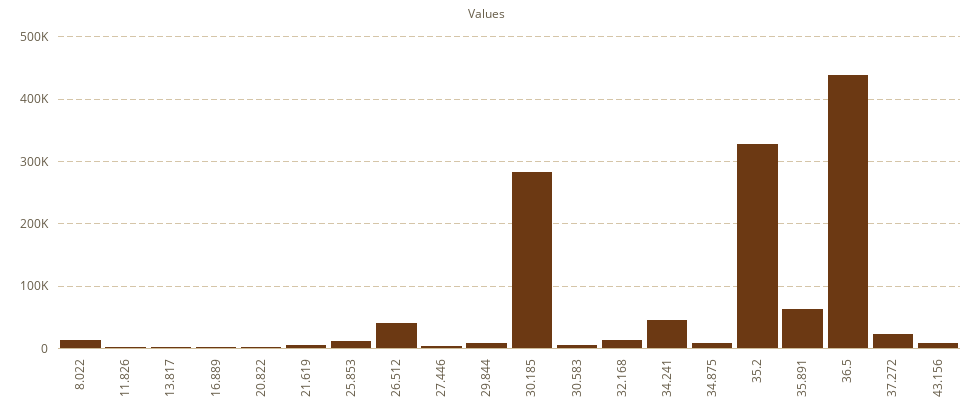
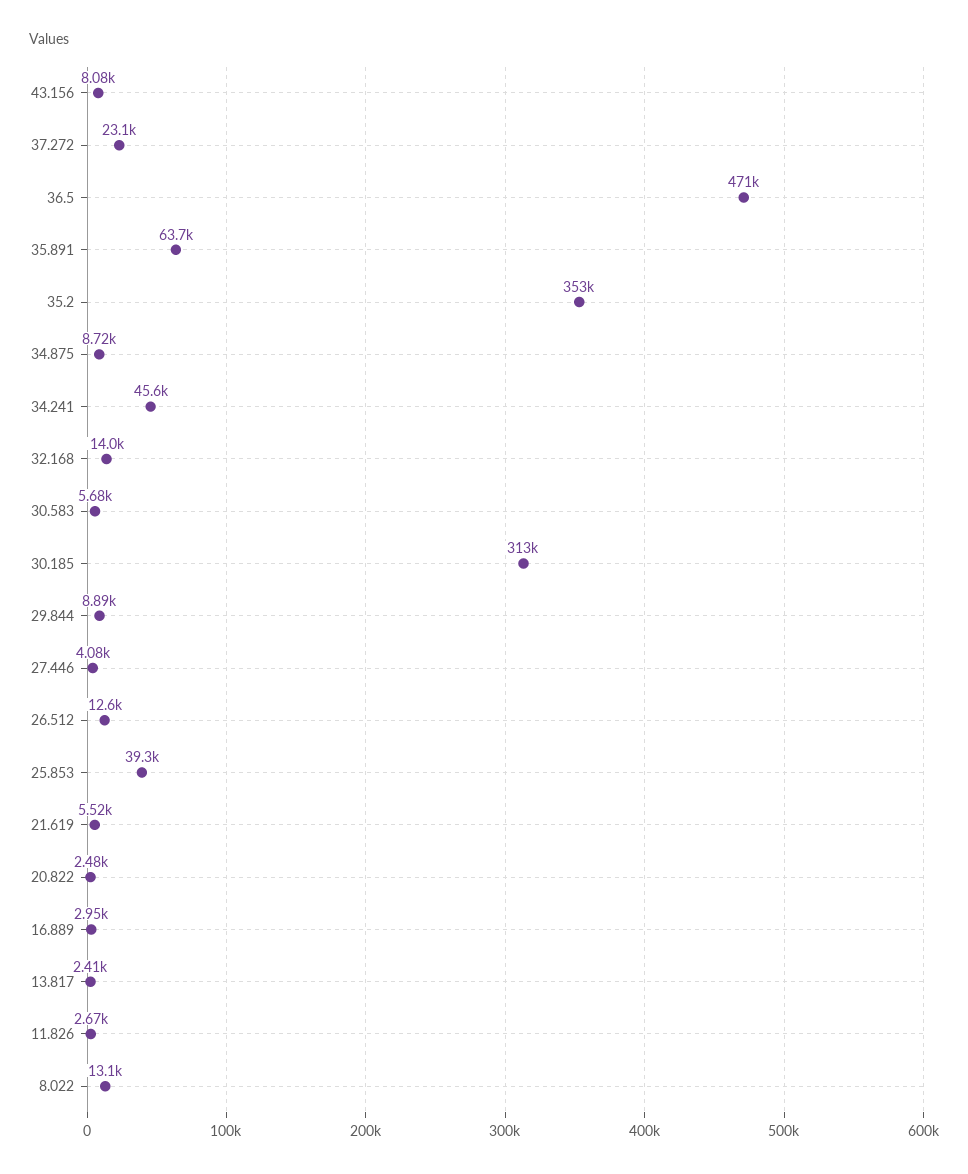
  {
    "8.022": 13100,
    "11.826": 2670,
    "13.817": 2410,
    "16.889": 2950,
    "20.822": 2480,
    "21.619": 5520,
-   "25.853": 10000,
+   "25.853": 39300,
-   "26.512": 40000,
+   "26.512": 12600,
    "27.446": 4080,
    "29.844": 8890,
-   "30.185": 280000,
+   "30.185": 313000,
    "30.583": 5680,
    "32.168": 14000,
    "34.241": 45600,
    "34.875": 8720,
-   "35.2": 330000,
+   "35.2": 353000,
    "35.891": 63700,
-   "36.5": 440000,
+   "36.5": 471000,
    "37.272": 23100,
    "43.156": 8080
  }

